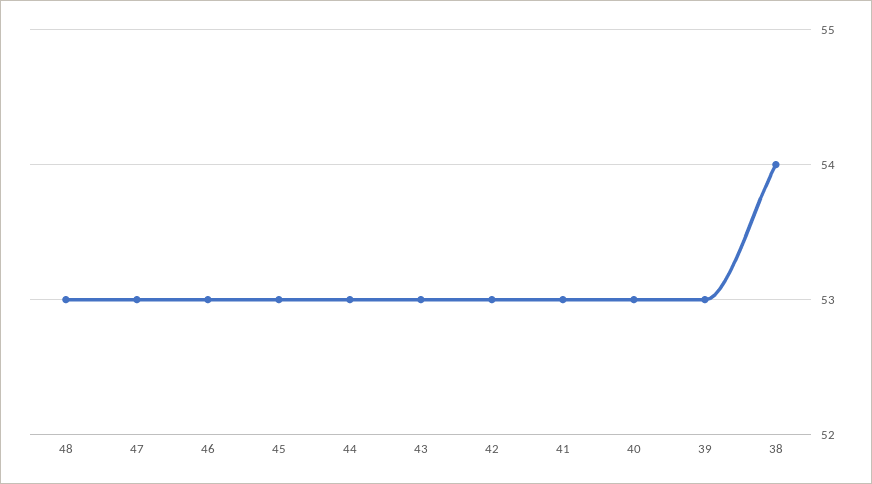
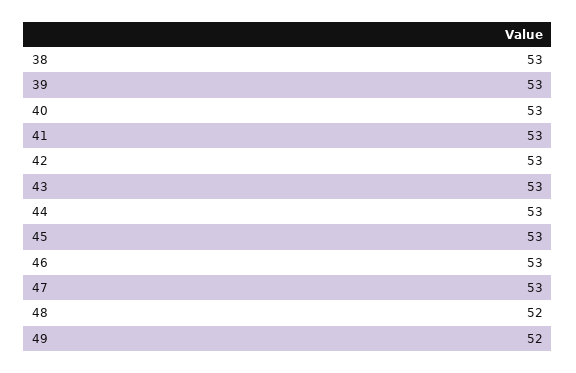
  {
-   "48": 53,
+   "48": 52,
    "47": 53,
    "46": 53,
    "45": 53,
    "44": 53,
    "43": 53,
    "42": 53,
    "41": 53,
    "40": 53,
    "39": 53,
-   "38": 54
+   "38": 53,
+   "49": 52
  }

